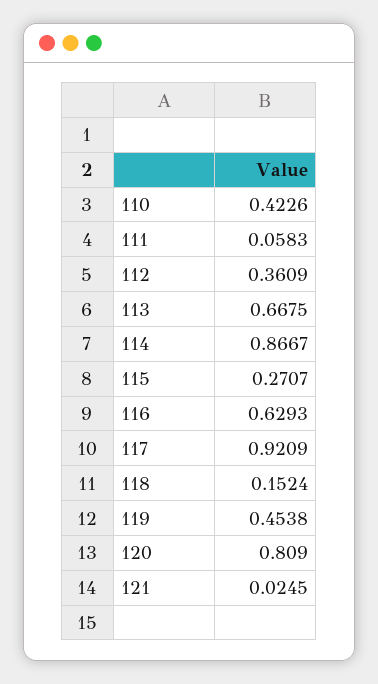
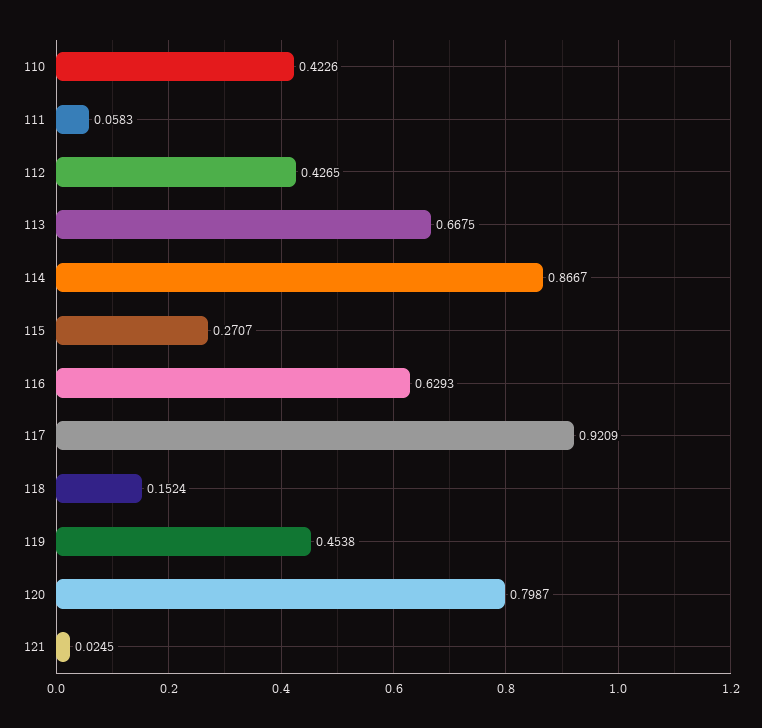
  {
    "110": 0.4226,
    "111": 0.0583,
-   "112": 0.3609,
+   "112": 0.4265,
    "113": 0.6675,
    "114": 0.8667,
    "115": 0.2707,
    "116": 0.6293,
    "117": 0.9209,
    "118": 0.1524,
    "119": 0.4538,
-   "120": 0.809,
+   "120": 0.7987,
    "121": 0.0245
  }

